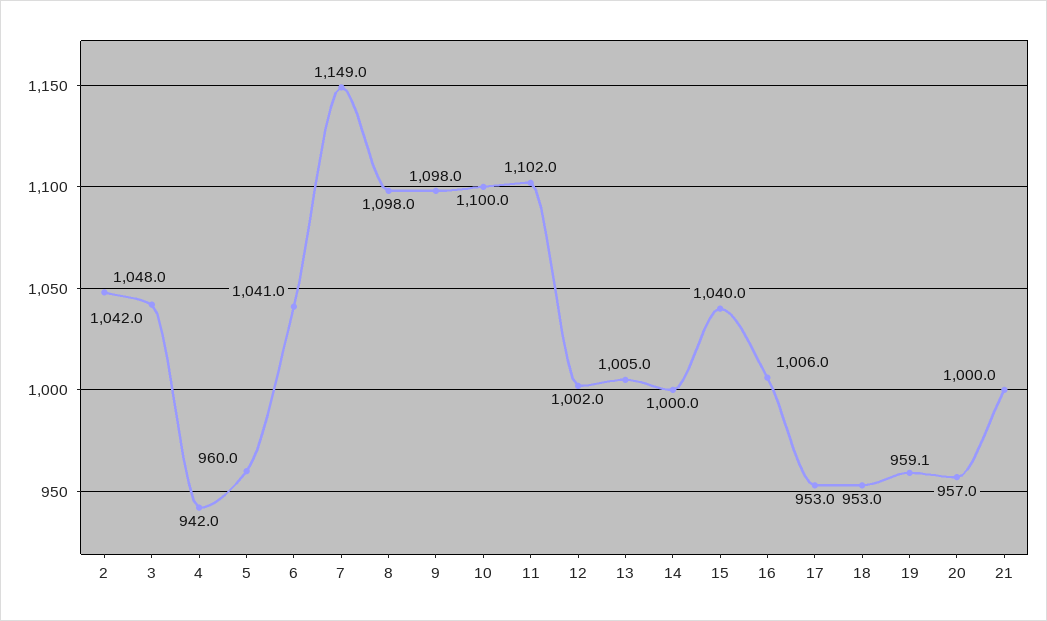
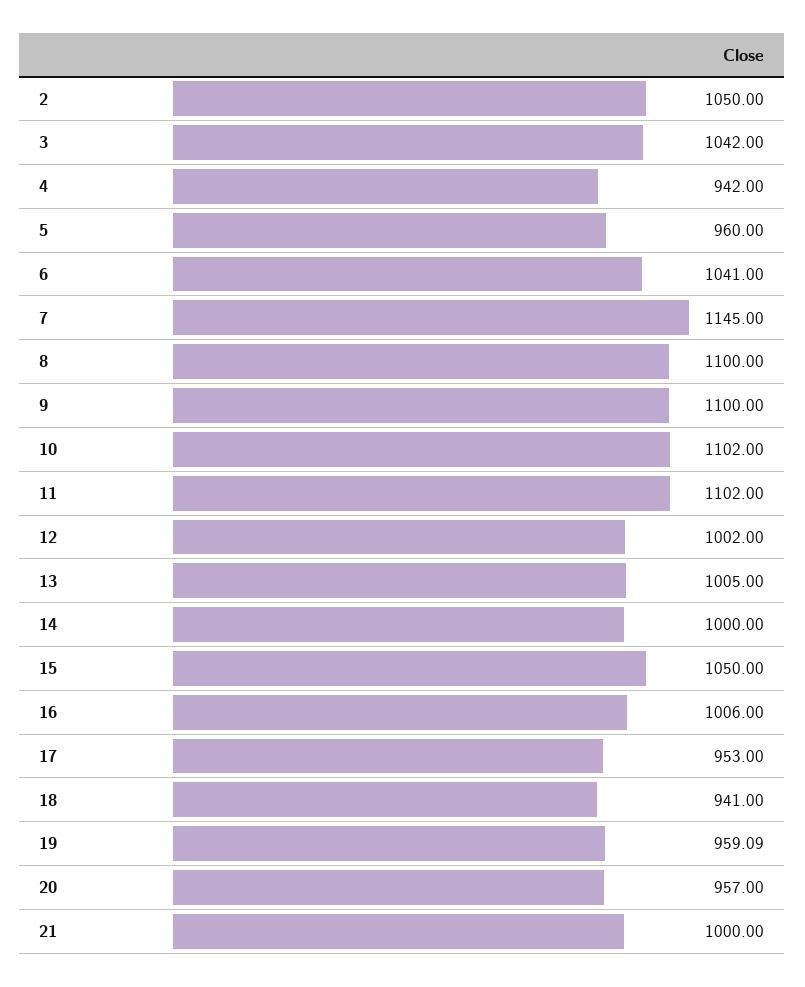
  {
-   "2": 1048,
+   "2": 1050,
    "3": 1042,
    "4": 942,
    "5": 960,
    "6": 1041,
-   "7": 1149,
+   "7": 1145,
-   "8": 1098,
+   "8": 1100,
-   "9": 1098,
+   "9": 1100,
-   "10": 1100,
+   "10": 1102,
    "11": 1102,
    "12": 1002,
    "13": 1005,
    "14": 1000,
-   "15": 1040,
+   "15": 1050,
    "16": 1006,
    "17": 953,
-   "18": 953,
+   "18": 941,
    "19": 959.09,
    "20": 957,
    "21": 1000
  }

